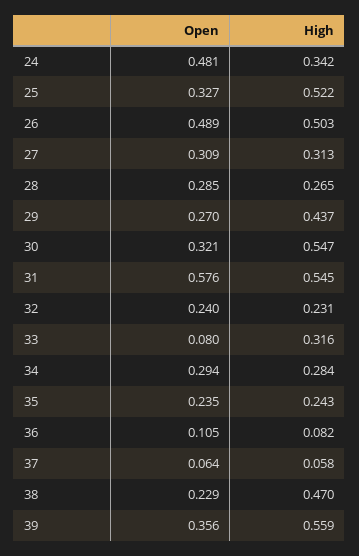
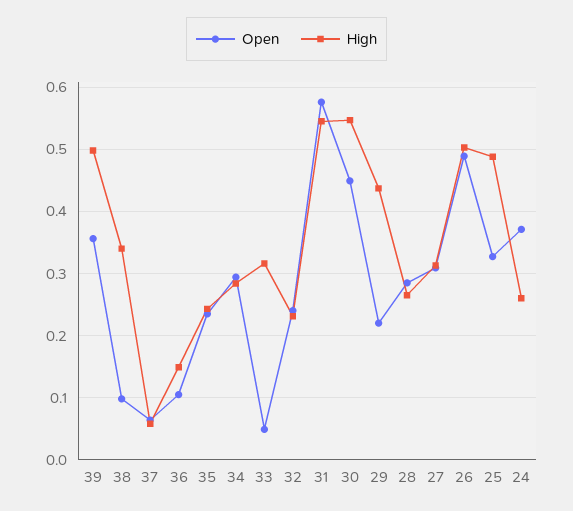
  {
    "Open": {
-     "24": 0.481,
+     "24": 0.37,
      "25": 0.327,
      "26": 0.489,
      "27": 0.309,
      "28": 0.285,
-     "29": 0.27,
+     "29": 0.22,
-     "30": 0.321,
+     "30": 0.45,
      "31": 0.576,
      "32": 0.24,
-     "33": 0.08,
+     "33": 0.05,
      "34": 0.294,
      "35": 0.235,
      "36": 0.105,
      "37": 0.064,
-     "38": 0.229,
+     "38": 0.1,
      "39": 0.356
    },
    "High": {
-     "24": 0.342,
+     "24": 0.26,
-     "25": 0.522,
+     "25": 0.49,
      "26": 0.503,
      "27": 0.313,
      "28": 0.265,
      "29": 0.437,
      "30": 0.547,
      "31": 0.545,
      "32": 0.231,
      "33": 0.316,
      "34": 0.284,
      "35": 0.243,
-     "36": 0.082,
+     "36": 0.15,
      "37": 0.058,
-     "38": 0.47,
+     "38": 0.34,
-     "39": 0.559
+     "39": 0.5
    }
  }

